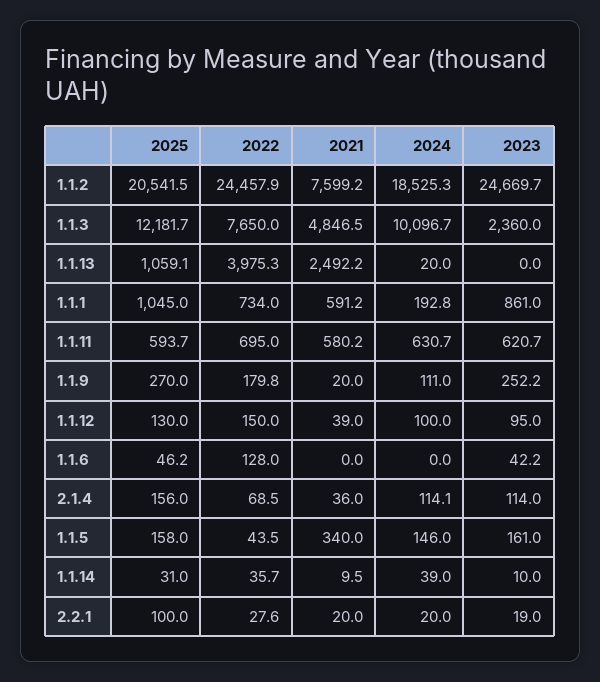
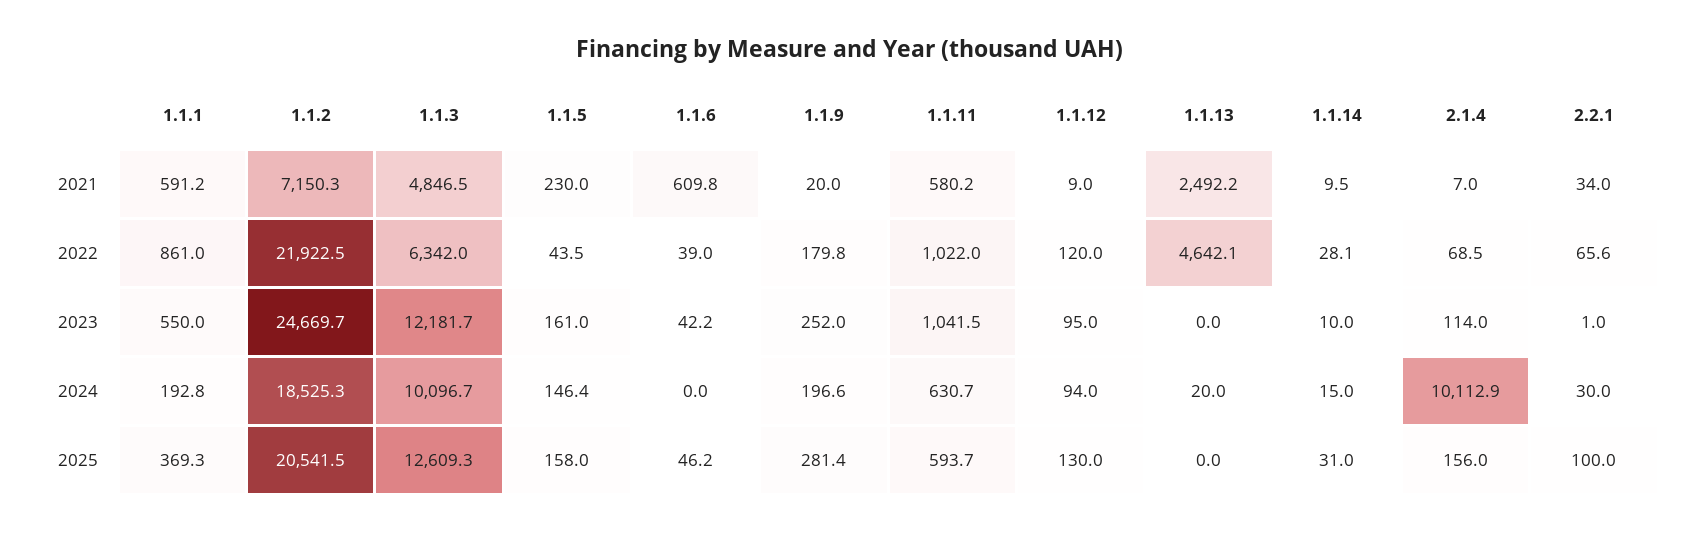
  {
    "2025": {
      "1.1.2": 20541.5,
-     "1.1.3": 12181.7,
+     "1.1.3": 12609.3,
-     "1.1.13": 1059.1,
+     "1.1.13": 0,
-     "1.1.1": 1045,
+     "1.1.1": 369.3,
      "1.1.11": 593.7,
-     "1.1.9": 270,
+     "1.1.9": 281.4,
      "1.1.12": 130,
      "1.1.6": 46.2,
      "2.1.4": 156,
      "1.1.5": 158,
      "1.1.14": 31,
      "2.2.1": 100
    },
    "2022": {
-     "1.1.2": 24457.9,
+     "1.1.2": 21922.5,
-     "1.1.3": 7650,
+     "1.1.3": 6342,
-     "1.1.13": 3975.3,
+     "1.1.13": 4642.1,
-     "1.1.1": 734,
+     "1.1.1": 861,
-     "1.1.11": 695,
+     "1.1.11": 1022,
      "1.1.9": 179.8,
-     "1.1.12": 150,
+     "1.1.12": 120,
-     "1.1.6": 128,
+     "1.1.6": 39,
      "2.1.4": 68.5,
      "1.1.5": 43.5,
-     "1.1.14": 35.7,
+     "1.1.14": 28.1,
-     "2.2.1": 27.6
+     "2.2.1": 65.6
    },
    "2021": {
-     "1.1.2": 7599.2,
+     "1.1.2": 7150.3,
      "1.1.3": 4846.5,
      "1.1.13": 2492.2,
      "1.1.1": 591.2,
      "1.1.11": 580.2,
      "1.1.9": 20,
-     "1.1.12": 39,
+     "1.1.12": 9,
-     "1.1.6": 0,
+     "1.1.6": 609.8,
-     "2.1.4": 36,
+     "2.1.4": 7,
-     "1.1.5": 340,
+     "1.1.5": 230,
      "1.1.14": 9.5,
-     "2.2.1": 20
+     "2.2.1": 34
    },
    "2024": {
      "1.1.2": 18525.3,
      "1.1.3": 10096.7,
      "1.1.13": 20,
      "1.1.1": 192.8,
      "1.1.11": 630.7,
-     "1.1.9": 111,
+     "1.1.9": 196.6,
-     "1.1.12": 100,
+     "1.1.12": 94,
      "1.1.6": 0,
-     "2.1.4": 114.1,
+     "2.1.4": 10112.9,
-     "1.1.5": 146,
+     "1.1.5": 146.4,
-     "1.1.14": 39,
+     "1.1.14": 15,
-     "2.2.1": 20
+     "2.2.1": 30
    },
    "2023": {
      "1.1.2": 24669.7,
-     "1.1.3": 2360,
+     "1.1.3": 12181.7,
      "1.1.13": 0,
-     "1.1.1": 861,
+     "1.1.1": 550,
-     "1.1.11": 620.7,
+     "1.1.11": 1041.5,
-     "1.1.9": 252.2,
+     "1.1.9": 252,
      "1.1.12": 95,
      "1.1.6": 42.2,
      "2.1.4": 114,
      "1.1.5": 161,
      "1.1.14": 10,
-     "2.2.1": 19
+     "2.2.1": 1
    }
  }

